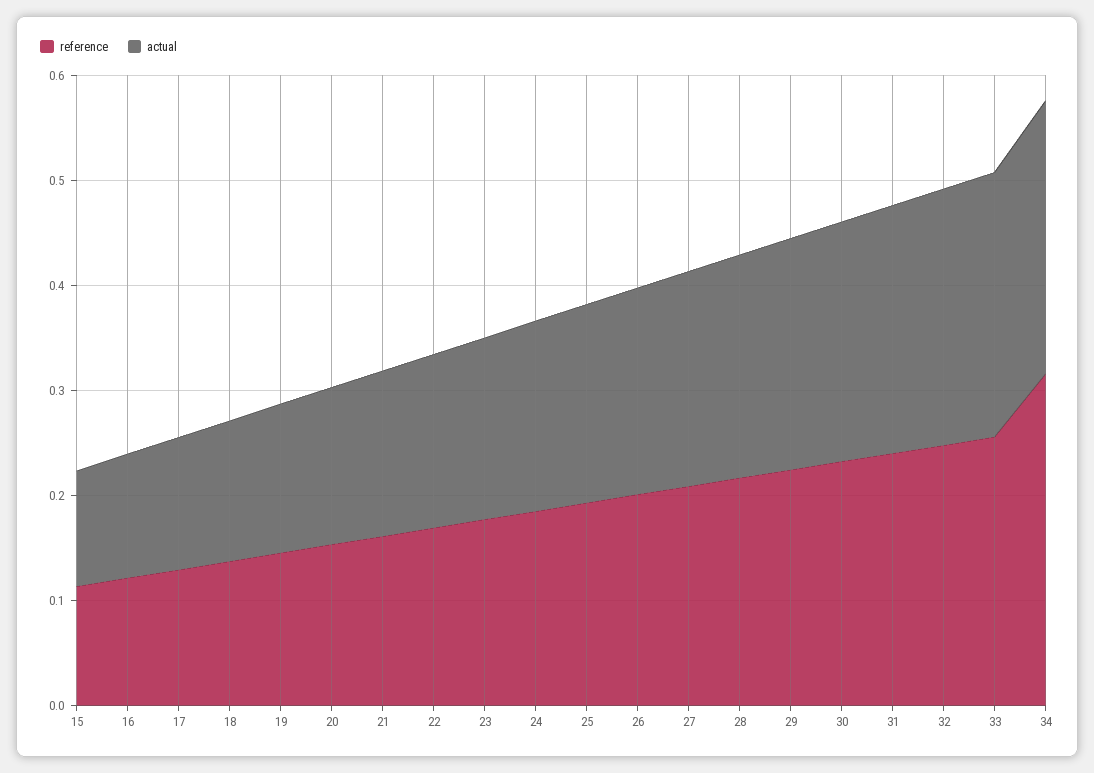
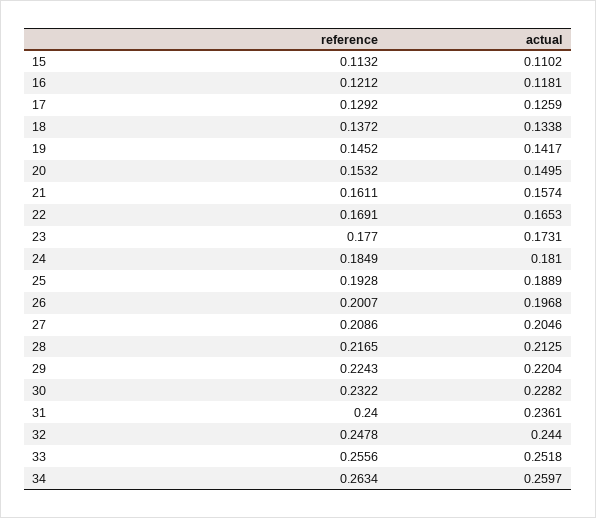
  {
    "reference": {
      "15": 0.1132,
      "16": 0.1212,
      "17": 0.1292,
      "18": 0.1372,
      "19": 0.1452,
      "20": 0.1532,
      "21": 0.1611,
      "22": 0.1691,
      "23": 0.177,
      "24": 0.1849,
      "25": 0.1928,
      "26": 0.2007,
      "27": 0.2086,
      "28": 0.2165,
      "29": 0.2243,
      "30": 0.2322,
      "31": 0.24,
      "32": 0.2478,
      "33": 0.2556,
-     "34": 0.32
+     "34": 0.2634
    },
    "actual": {
      "15": 0.1102,
      "16": 0.1181,
      "17": 0.1259,
      "18": 0.1338,
      "19": 0.1417,
      "20": 0.1495,
      "21": 0.1574,
      "22": 0.1653,
      "23": 0.1731,
      "24": 0.181,
      "25": 0.1889,
      "26": 0.1968,
      "27": 0.2046,
      "28": 0.2125,
      "29": 0.2204,
      "30": 0.2282,
      "31": 0.2361,
      "32": 0.244,
      "33": 0.2518,
      "34": 0.2597
    }
  }

